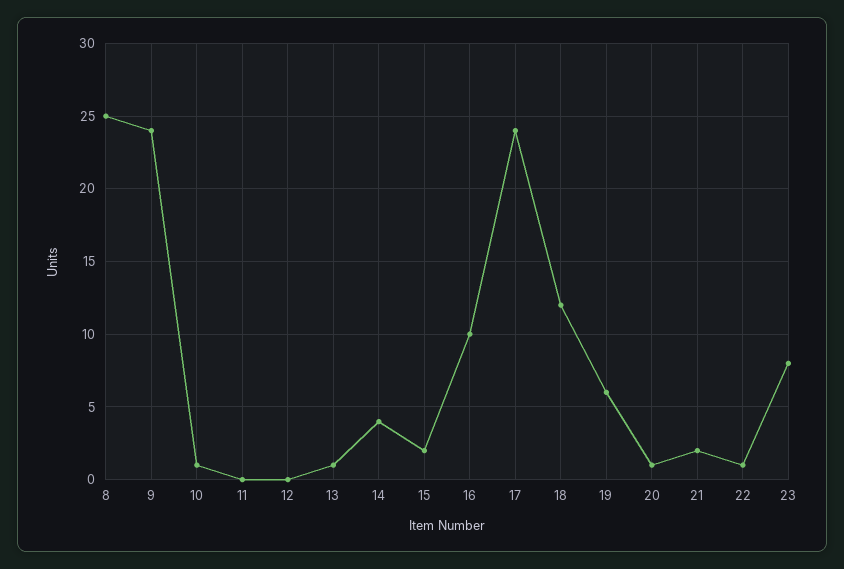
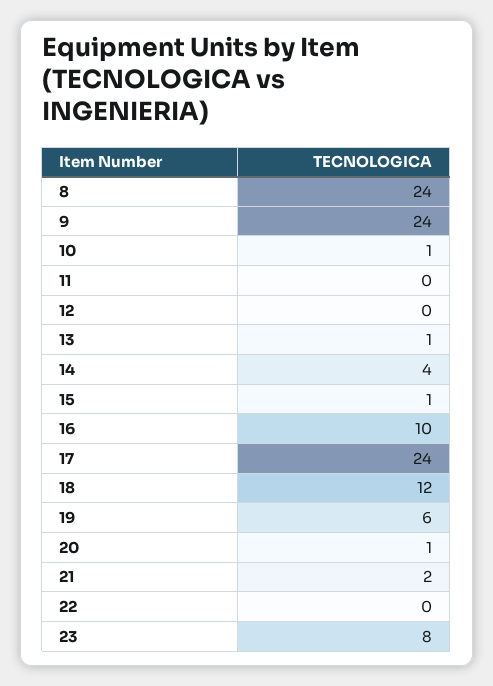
  {
-   "8": 25,
+   "8": 24,
    "9": 24,
    "10": 1,
    "11": 0,
    "12": 0,
    "13": 1,
    "14": 4,
-   "15": 2,
+   "15": 1,
    "16": 10,
    "17": 24,
    "18": 12,
    "19": 6,
    "20": 1,
    "21": 2,
-   "22": 1,
+   "22": 0,
    "23": 8
  }

